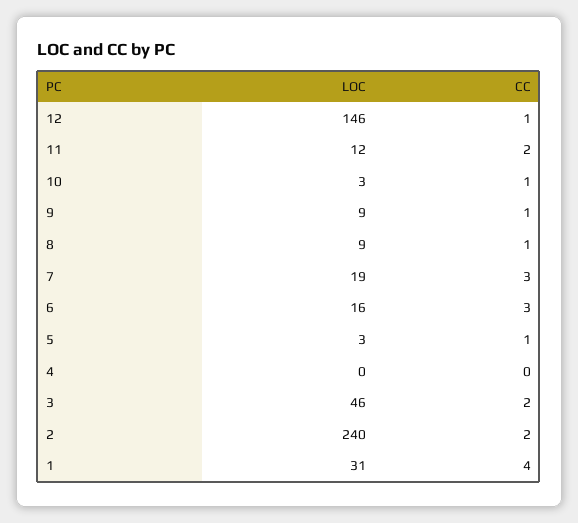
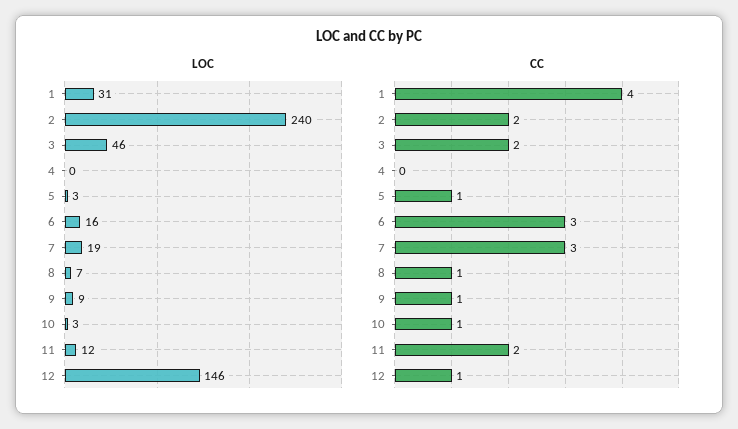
  {
    "LOC": {
      "12": 146,
      "11": 12,
      "10": 3,
      "9": 9,
-     "8": 9,
+     "8": 7,
      "7": 19,
      "6": 16,
      "5": 3,
      "4": 0,
      "3": 46,
      "2": 240,
      "1": 31
    },
    "CC": {
      "12": 1,
      "11": 2,
      "10": 1,
      "9": 1,
      "8": 1,
      "7": 3,
      "6": 3,
      "5": 1,
      "4": 0,
      "3": 2,
      "2": 2,
      "1": 4
    }
  }

